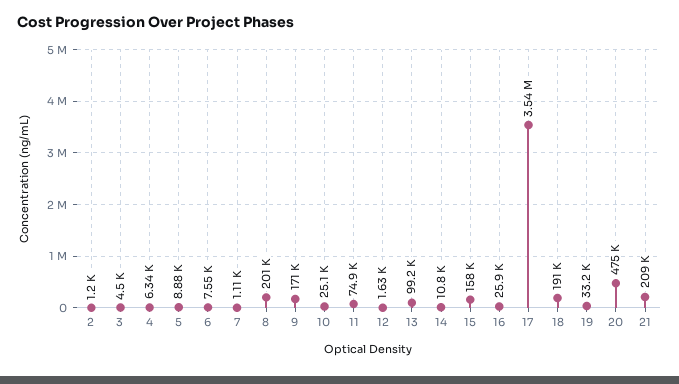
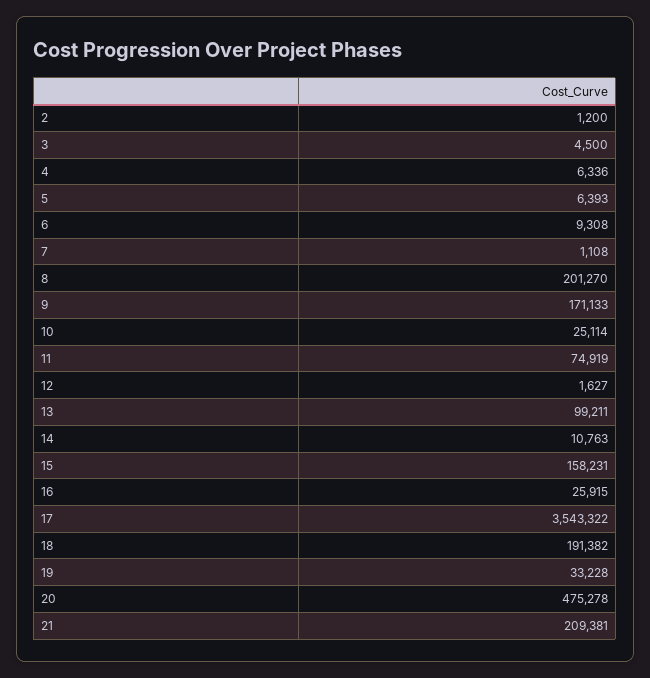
  {
    "2": 1200,
    "3": 4500,
    "4": 6336,
-   "5": 8880,
+   "5": 6393,
-   "6": 7550,
+   "6": 9308,
    "7": 1108,
    "8": 201270,
    "9": 171133,
    "10": 25114,
    "11": 74919,
    "12": 1627,
    "13": 99211,
    "14": 10763,
    "15": 158231,
    "16": 25915,
    "17": 3543322,
    "18": 191382,
    "19": 33228,
    "20": 475278,
    "21": 209381
  }

